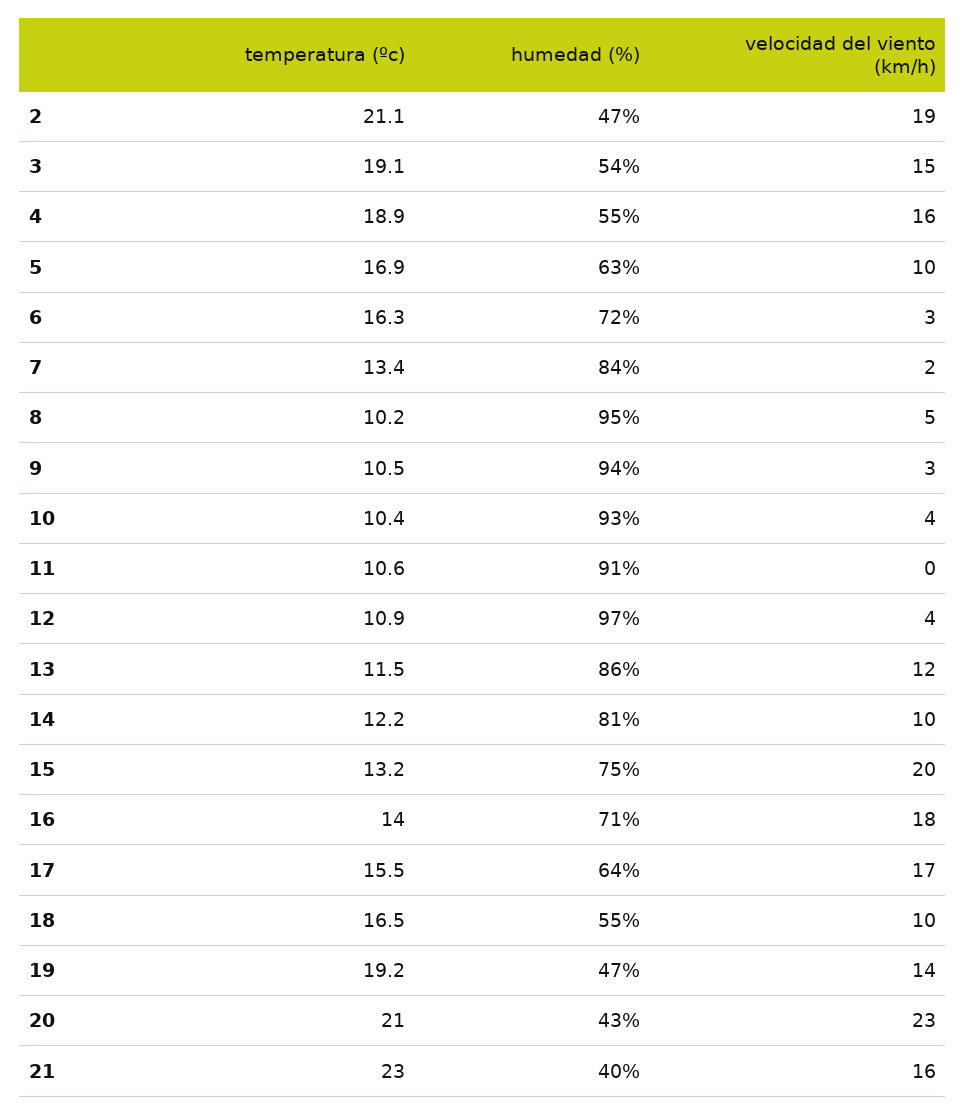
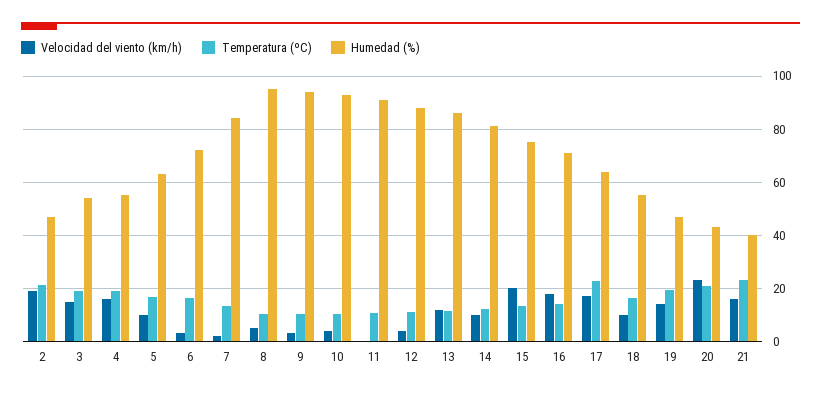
  {
    "temperatura (ºc)": {
      "2": 21.1,
      "3": 19.1,
      "4": 18.9,
      "5": 16.9,
      "6": 16.3,
      "7": 13.4,
      "8": 10.2,
      "9": 10.5,
      "10": 10.4,
      "11": 10.6,
      "12": 10.9,
      "13": 11.5,
      "14": 12.2,
      "15": 13.2,
      "16": 14,
-     "17": 15.5,
+     "17": 22.5,
      "18": 16.5,
      "19": 19.2,
      "20": 21,
      "21": 23
    },
    "humedad (%)": {
      "2": 47,
      "3": 54,
      "4": 55,
      "5": 63,
      "6": 72,
      "7": 84,
      "8": 95,
      "9": 94,
      "10": 93,
      "11": 91,
-     "12": 97,
+     "12": 87.5,
      "13": 86,
      "14": 81,
      "15": 75,
      "16": 71,
      "17": 64,
      "18": 55,
      "19": 47,
      "20": 43,
      "21": 40
    },
    "velocidad del viento (km/h)": {
      "2": 19,
      "3": 15,
      "4": 16,
      "5": 10,
      "6": 3,
      "7": 2,
      "8": 5,
      "9": 3,
      "10": 4,
      "11": 0,
      "12": 4,
      "13": 12,
      "14": 10,
      "15": 20,
      "16": 18,
      "17": 17,
      "18": 10,
      "19": 14,
      "20": 23,
      "21": 16
    }
  }

